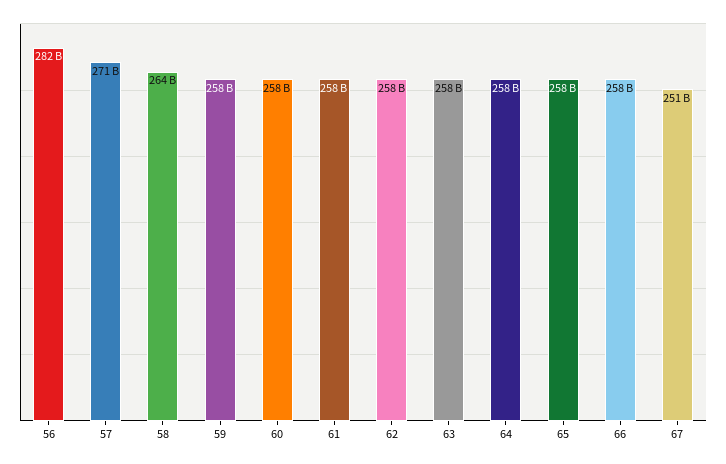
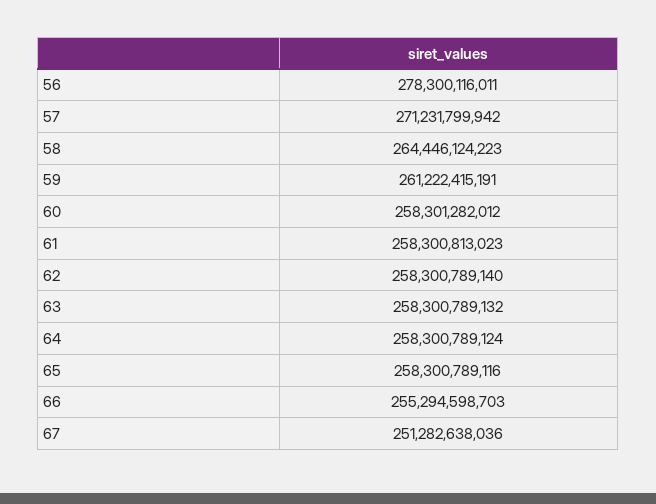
  {
-   "56": 282000000000,
+   "56": 278300116011,
    "57": 271231799942,
    "58": 264446124223,
-   "59": 258000000000,
+   "59": 261222415191,
    "60": 258301282012,
    "61": 258300813023,
    "62": 258300789140,
    "63": 258300789132,
    "64": 258300789124,
    "65": 258300789116,
-   "66": 258000000000,
+   "66": 255294598703,
    "67": 251282638036
  }

